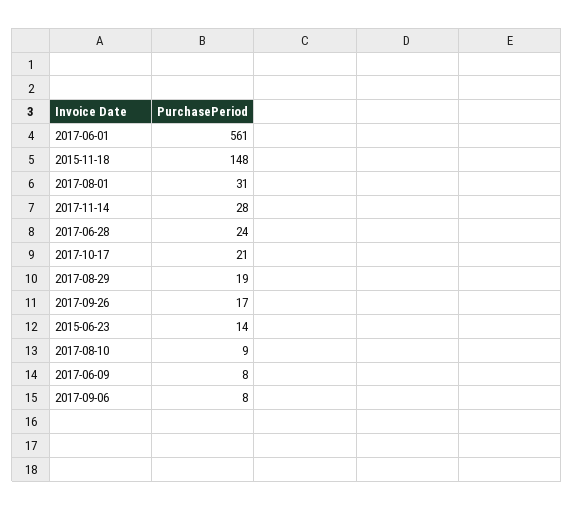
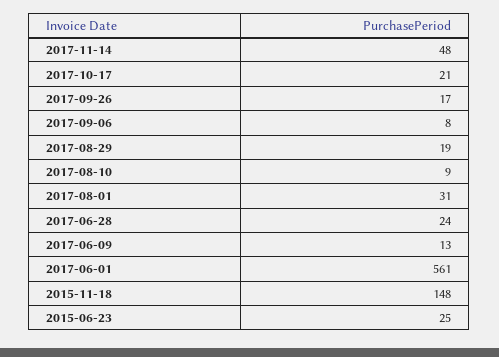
  {
    "2017-06-01": 561,
    "2015-11-18": 148,
    "2017-08-01": 31,
-   "2017-11-14": 28,
+   "2017-11-14": 48,
    "2017-06-28": 24,
    "2017-10-17": 21,
    "2017-08-29": 19,
    "2017-09-26": 17,
-   "2015-06-23": 14,
+   "2015-06-23": 25,
    "2017-08-10": 9,
-   "2017-06-09": 8,
+   "2017-06-09": 13,
    "2017-09-06": 8
  }

